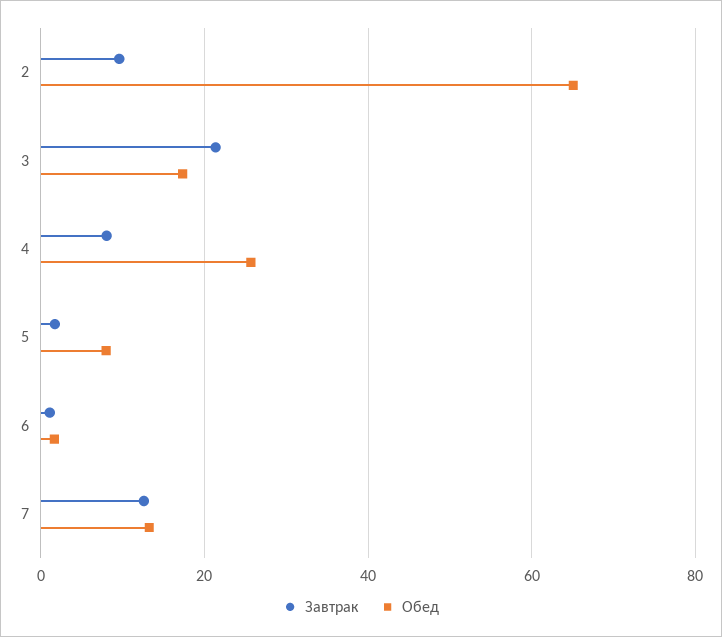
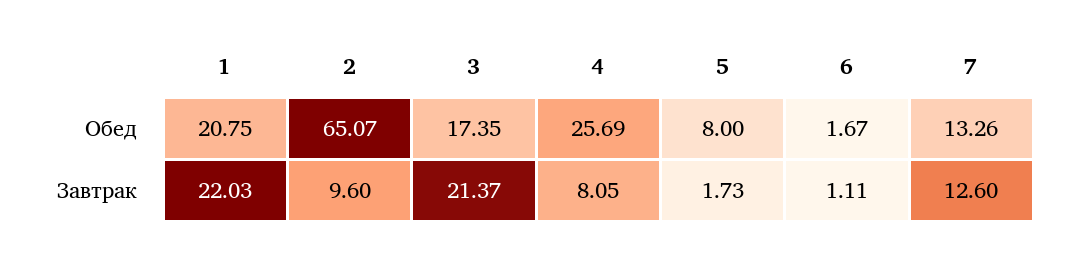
  {
    "Завтрак": {
      "2": 9.6,
      "3": 21.37,
      "4": 8.05,
      "5": 1.73,
      "6": 1.11,
-     "7": 12.6
+     "7": 12.6,
+     "1": 22.03
    },
    "Обед": {
      "2": 65.07,
      "3": 17.35,
      "4": 25.69,
      "5": 8,
      "6": 1.67,
-     "7": 13.26
+     "7": 13.26,
+     "1": 20.75
    }
  }

